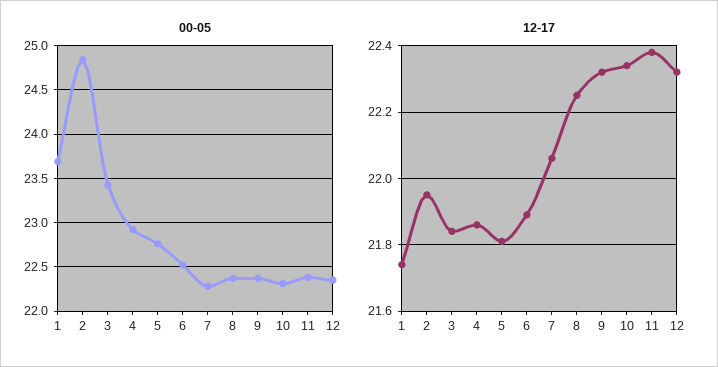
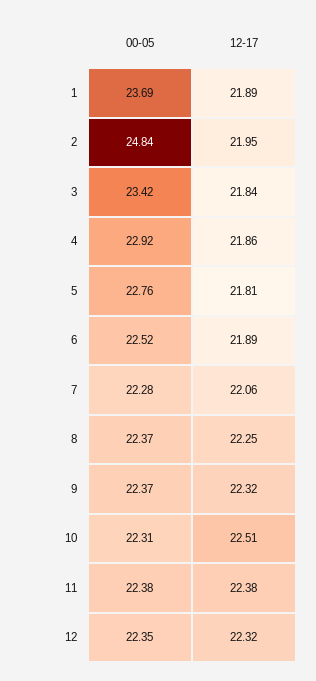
  {
    "00-05": {
      "1": 23.69,
      "2": 24.84,
      "3": 23.42,
      "4": 22.92,
      "5": 22.76,
      "6": 22.52,
      "7": 22.28,
      "8": 22.37,
      "9": 22.37,
      "10": 22.31,
      "11": 22.38,
      "12": 22.35
    },
    "12-17": {
-     "1": 21.75,
+     "1": 21.89,
      "2": 21.95,
      "3": 21.84,
      "4": 21.86,
      "5": 21.81,
      "6": 21.89,
      "7": 22.06,
      "8": 22.25,
      "9": 22.32,
-     "10": 22.35,
+     "10": 22.51,
      "11": 22.38,
      "12": 22.32
    }
  }

